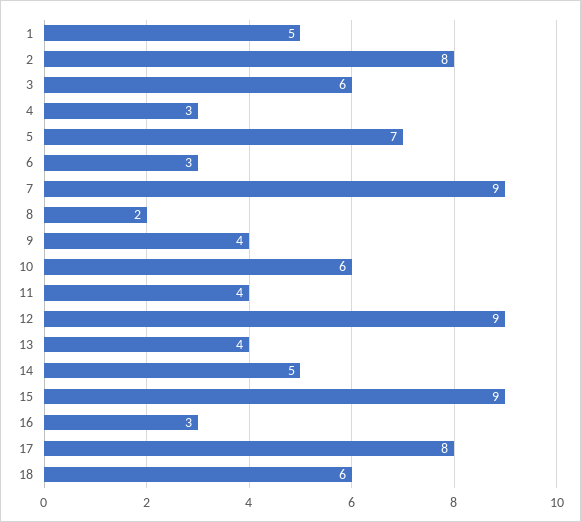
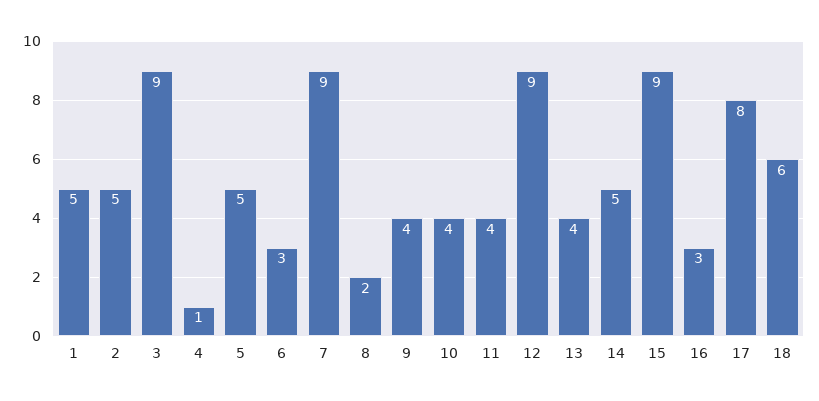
  {
    "1": 5,
-   "2": 8,
+   "2": 5,
-   "3": 6,
+   "3": 9,
-   "4": 3,
+   "4": 1,
-   "5": 7,
+   "5": 5,
    "6": 3,
    "7": 9,
    "8": 2,
    "9": 4,
-   "10": 6,
+   "10": 4,
    "11": 4,
    "12": 9,
    "13": 4,
    "14": 5,
    "15": 9,
    "16": 3,
    "17": 8,
    "18": 6
  }

